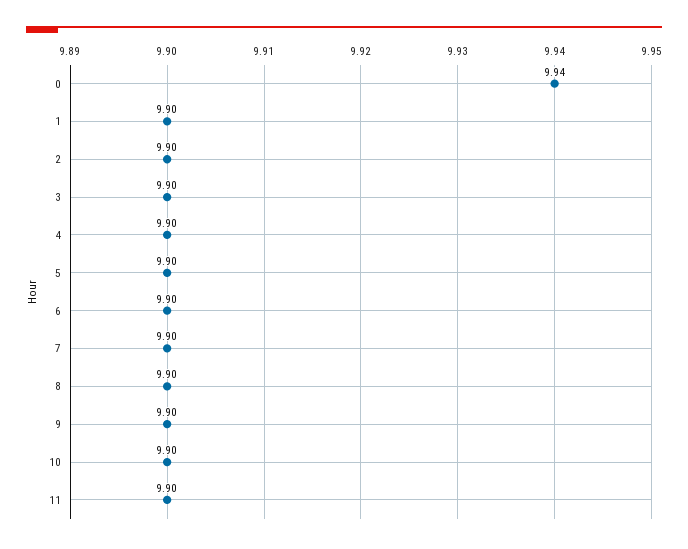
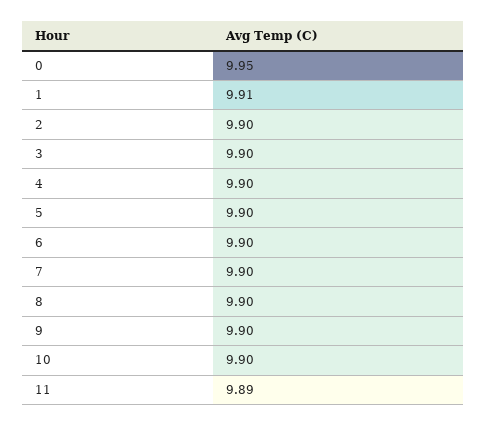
  {
-   "0": 9.94,
+   "0": 9.95,
-   "1": 9.9,
+   "1": 9.91,
    "2": 9.9,
    "3": 9.9,
    "4": 9.9,
    "5": 9.9,
    "6": 9.9,
    "7": 9.9,
    "8": 9.9,
    "9": 9.9,
    "10": 9.9,
-   "11": 9.9
+   "11": 9.89
  }

